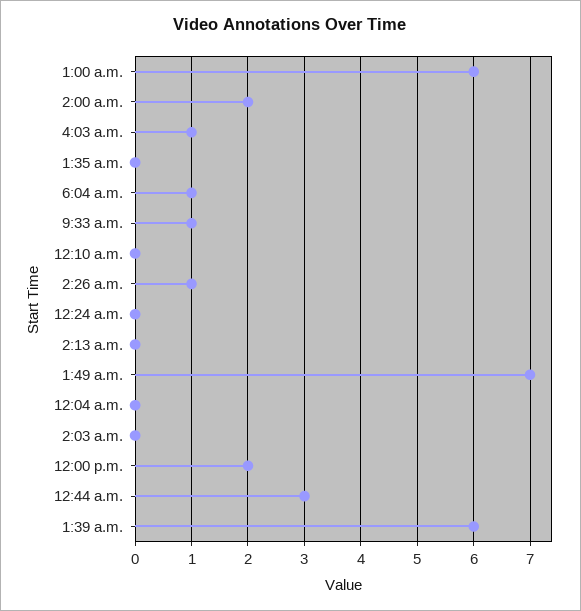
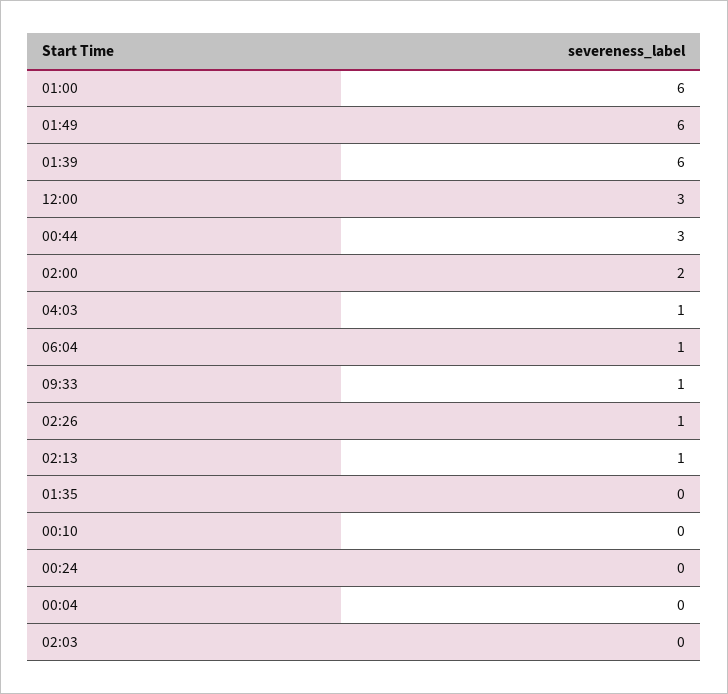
  {
    "1:00 a.m.": 6,
    "2:00 a.m.": 2,
    "4:03 a.m.": 1,
    "1:35 a.m.": 0,
    "6:04 a.m.": 1,
    "9:33 a.m.": 1,
    "12:10 a.m.": 0,
    "2:26 a.m.": 1,
    "12:24 a.m.": 0,
-   "2:13 a.m.": 0,
+   "2:13 a.m.": 1,
-   "1:49 a.m.": 7,
+   "1:49 a.m.": 6,
    "12:04 a.m.": 0,
    "2:03 a.m.": 0,
-   "12:00 p.m.": 2,
+   "12:00 p.m.": 3,
    "12:44 a.m.": 3,
    "1:39 a.m.": 6
  }

